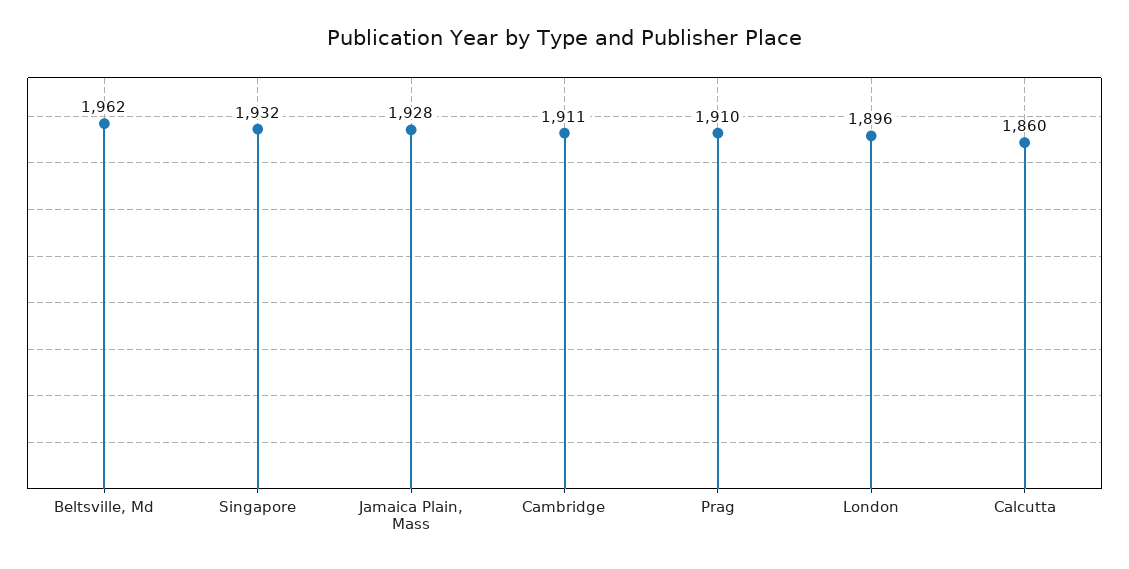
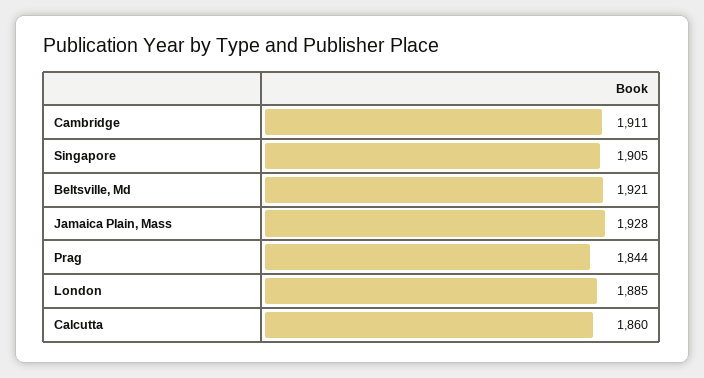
  {
-   "Beltsville, Md": 1962,
+   "Beltsville, Md": 1921,
-   "Singapore": 1932,
+   "Singapore": 1905,
    "Jamaica Plain, Mass": 1928,
    "Cambridge": 1911,
-   "Prag": 1910,
+   "Prag": 1844,
-   "London": 1896,
+   "London": 1885,
    "Calcutta": 1860
  }

